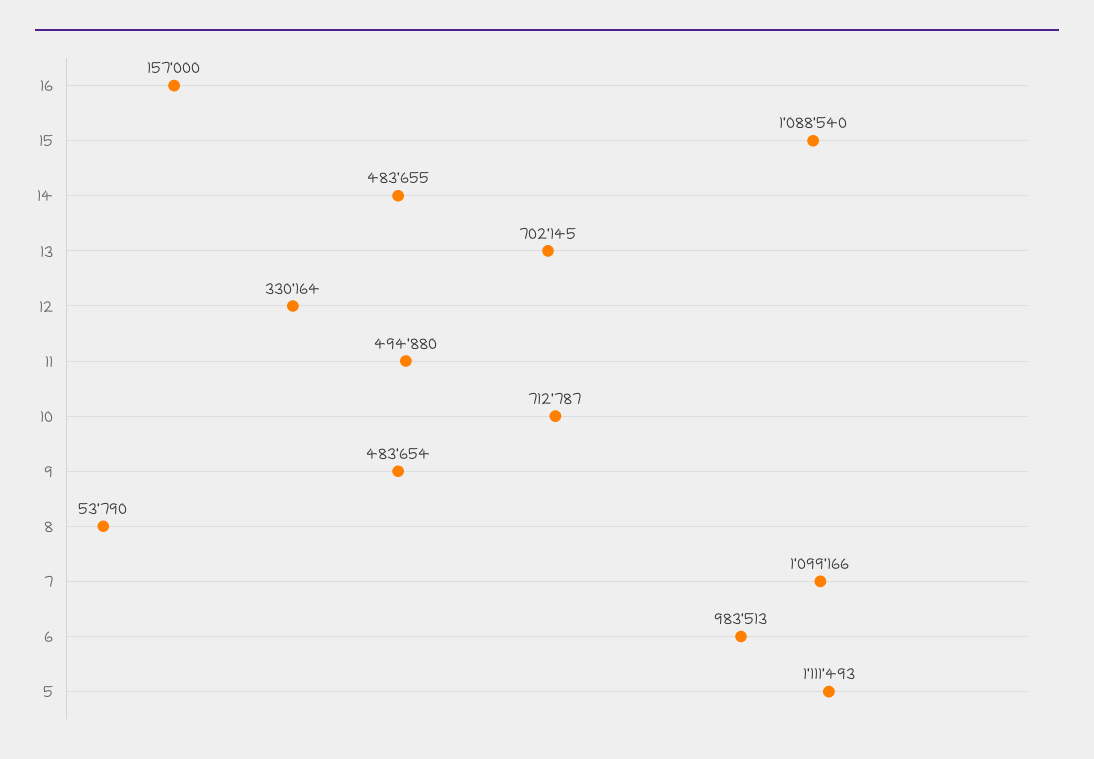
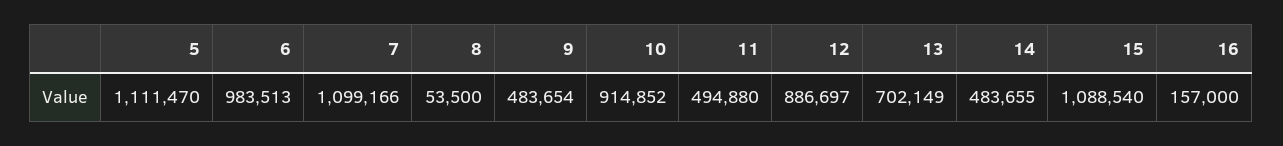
  {
    "16": 157000,
    "15": 1088540,
    "14": 483655,
-   "13": 702145,
+   "13": 702149,
-   "12": 330164,
+   "12": 886697,
    "11": 494880,
-   "10": 712787,
+   "10": 914852,
    "9": 483654,
-   "8": 53790,
+   "8": 53500,
    "7": 1099166,
    "6": 983513,
-   "5": 1111493
+   "5": 1111470
  }

